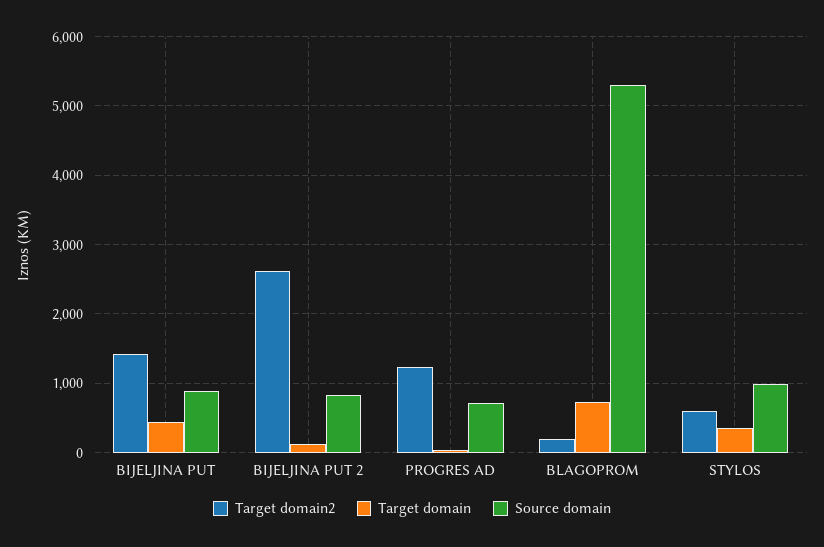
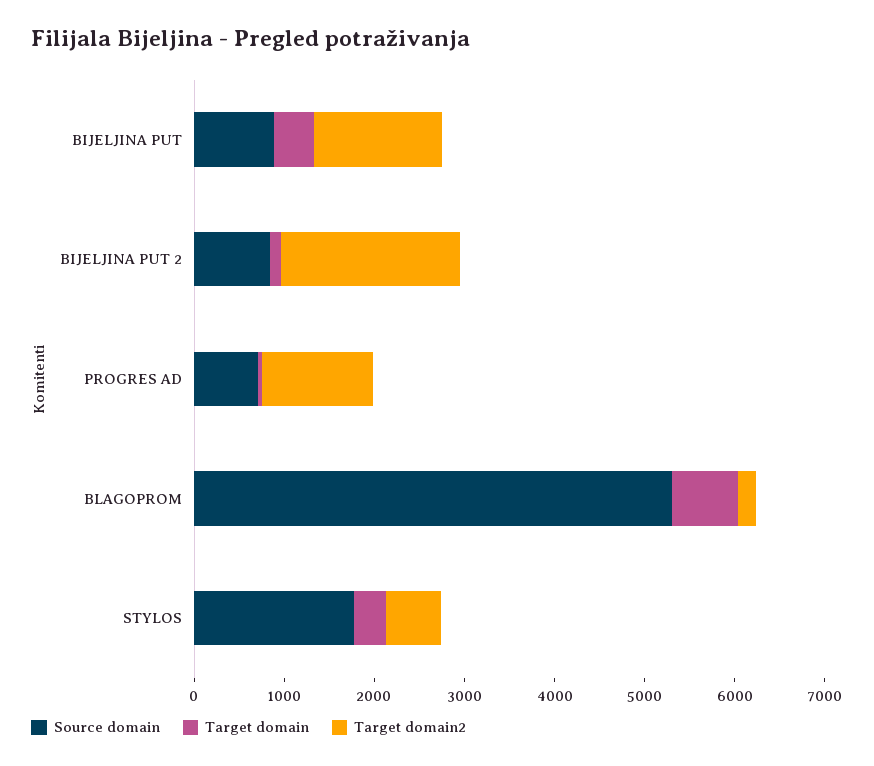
  {
    "Target domain2": {
      "BIJELJINA PUT": 1400,
-     "BIJELJINA PUT 2": 2600,
+     "BIJELJINA PUT 2": 2000,
      "PROGRES AD": 1200,
      "BLAGOPROM": 200,
      "STYLOS": 600
    },
    "Target domain": {
      "BIJELJINA PUT": 400,
      "BIJELJINA PUT 2": 100,
      "PROGRES AD": 0,
      "BLAGOPROM": 700,
      "STYLOS": 400
    },
    "Source domain": {
      "BIJELJINA PUT": 900,
      "BIJELJINA PUT 2": 800,
      "PROGRES AD": 700,
      "BLAGOPROM": 5300,
-     "STYLOS": 1000
+     "STYLOS": 1800
    }
  }

